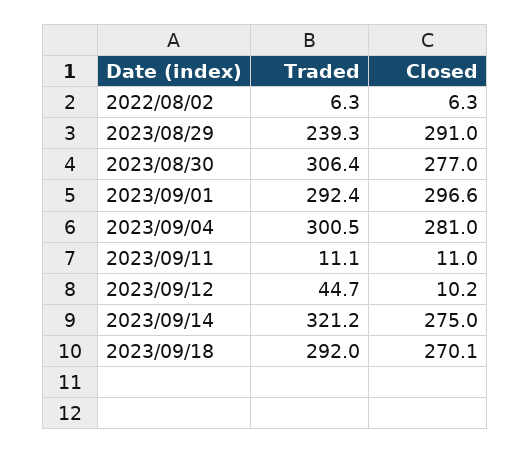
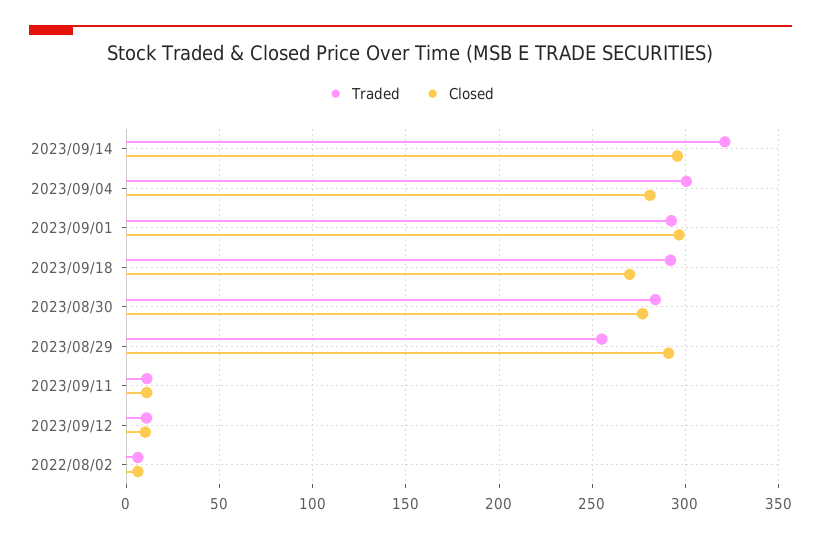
  {
    "Traded": {
      "2022/08/02": 6.3,
-     "2023/08/29": 239.3,
+     "2023/08/29": 255,
-     "2023/08/30": 306.4,
+     "2023/08/30": 285,
      "2023/09/01": 292.4,
      "2023/09/04": 300.5,
      "2023/09/11": 11.1,
-     "2023/09/12": 44.7,
+     "2023/09/12": 10,
      "2023/09/14": 321.2,
      "2023/09/18": 292
    },
    "Closed": {
      "2022/08/02": 6.3,
      "2023/08/29": 291,
      "2023/08/30": 277,
      "2023/09/01": 296.6,
      "2023/09/04": 281,
      "2023/09/11": 11,
      "2023/09/12": 10.2,
-     "2023/09/14": 275,
+     "2023/09/14": 295,
      "2023/09/18": 270.1
    }
  }

